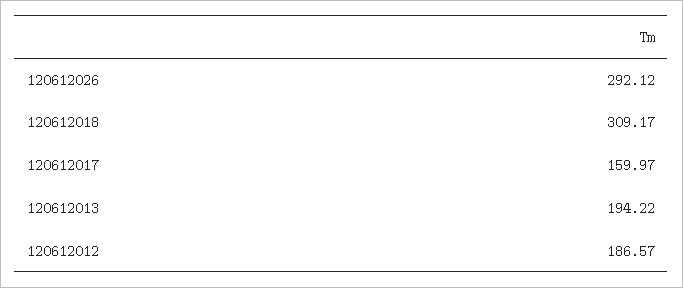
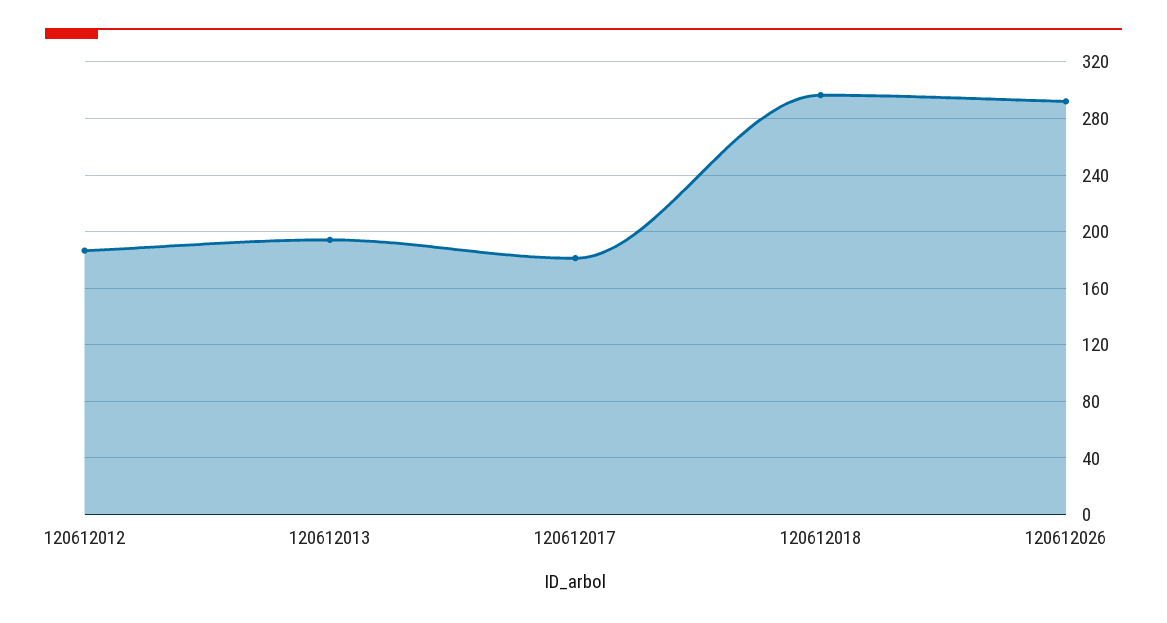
  {
    "120612026": 292.12,
-   "120612018": 309.17,
+   "120612018": 295,
-   "120612017": 159.97,
+   "120612017": 180,
    "120612013": 194.22,
    "120612012": 186.57
  }

